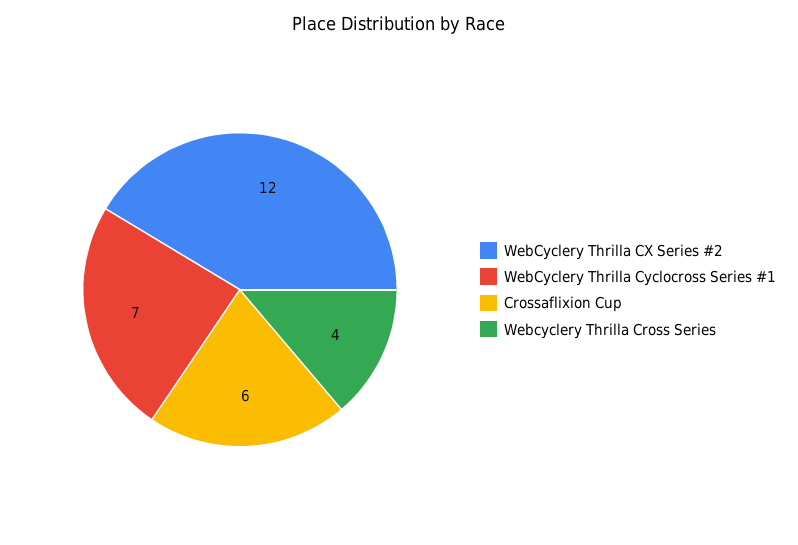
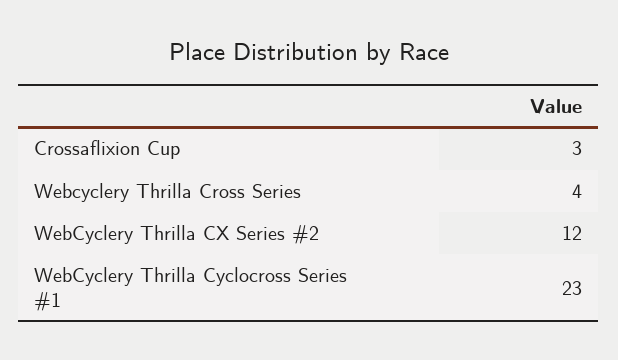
  {
    "WebCyclery Thrilla CX Series #2": 12,
-   "WebCyclery Thrilla Cyclocross Series #1": 7,
+   "WebCyclery Thrilla Cyclocross Series #1": 23,
-   "Crossaflixion Cup": 6,
+   "Crossaflixion Cup": 3,
    "Webcyclery Thrilla Cross Series": 4
  }

